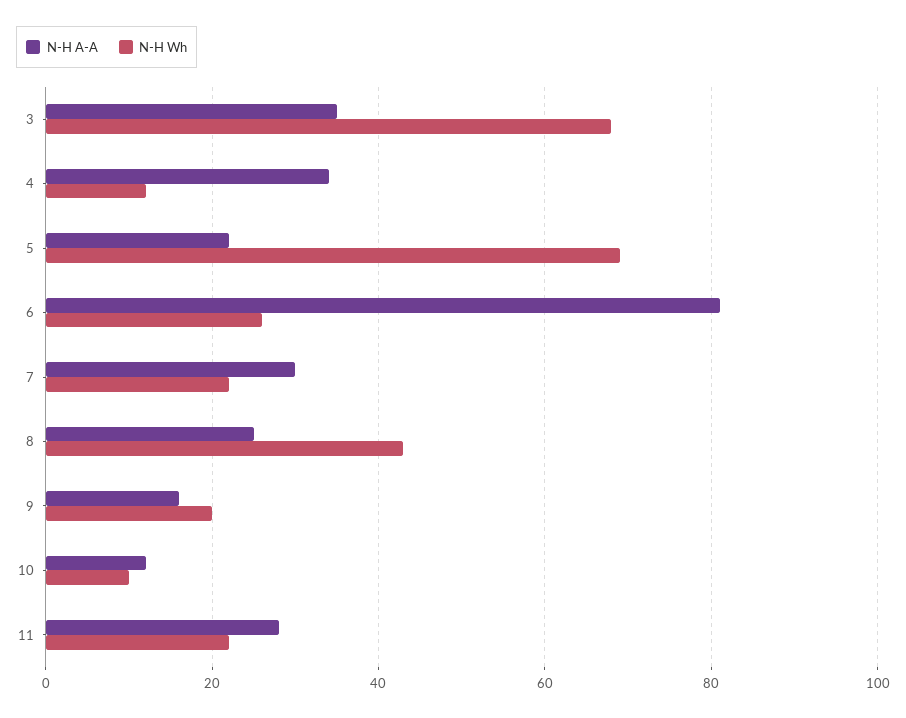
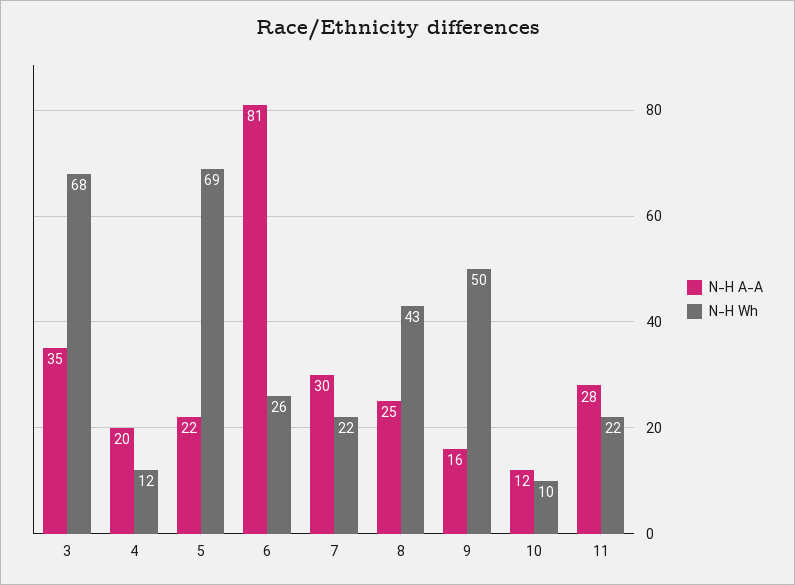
  {
    "N-H A-A": {
      "3": 35,
-     "4": 35,
+     "4": 20,
      "5": 22,
      "6": 81,
      "7": 30,
      "8": 25,
      "9": 16,
      "10": 12,
      "11": 28
    },
    "N-H Wh": {
      "3": 68,
      "4": 12,
      "5": 69,
      "6": 26,
      "7": 22,
      "8": 43,
-     "9": 20,
+     "9": 50,
      "10": 10,
      "11": 22
    }
  }

